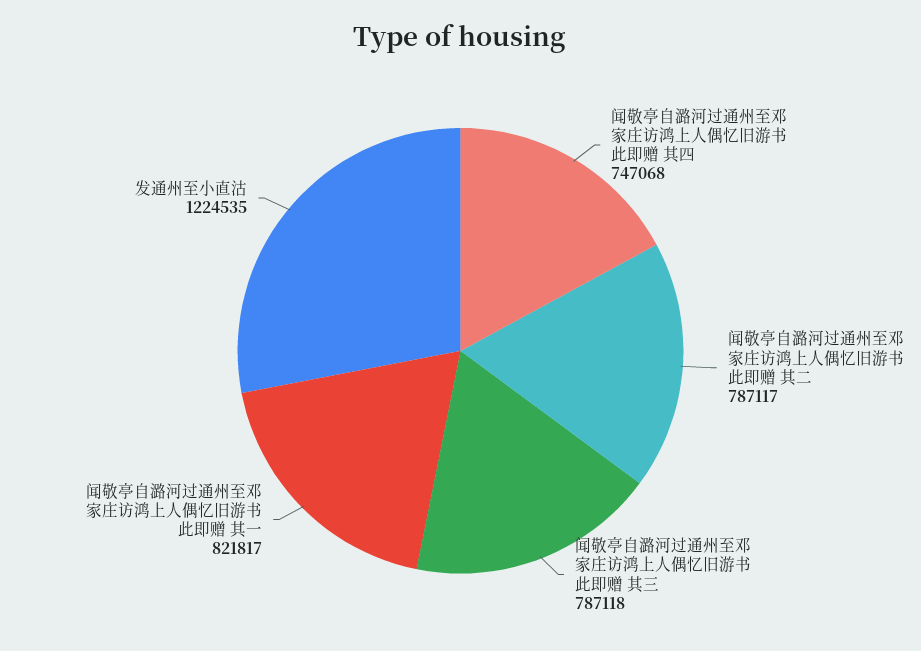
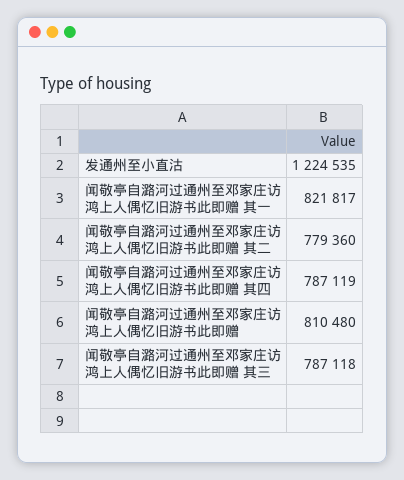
  {
-   "闻敬亭自潞河过通州至邓家庄访鸿上人偶忆旧游书此即赠 其四": 747068,
+   "闻敬亭自潞河过通州至邓家庄访鸿上人偶忆旧游书此即赠 其四": 787119,
-   "闻敬亭自潞河过通州至邓家庄访鸿上人偶忆旧游书此即赠 其二": 787117,
+   "闻敬亭自潞河过通州至邓家庄访鸿上人偶忆旧游书此即赠 其二": 779360,
    "闻敬亭自潞河过通州至邓家庄访鸿上人偶忆旧游书此即赠 其三": 787118,
    "闻敬亭自潞河过通州至邓家庄访鸿上人偶忆旧游书此即赠 其一": 821817,
-   "发通州至小直沽": 1224535
+   "发通州至小直沽": 1224535,
+   "闻敬亭自潞河过通州至邓家庄访鸿上人偶忆旧游书此即赠": 810480
  }

